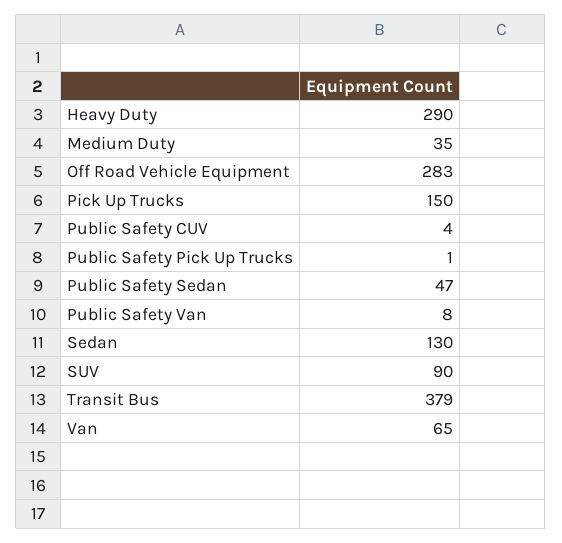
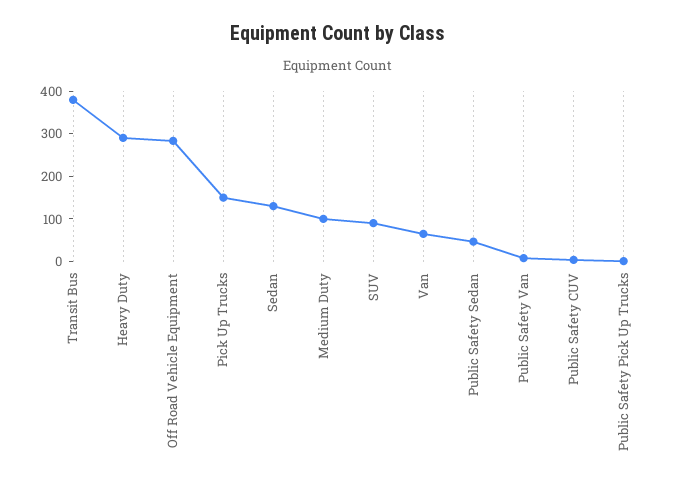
  {
    "Heavy Duty": 290,
-   "Medium Duty": 35,
+   "Medium Duty": 100,
    "Off Road Vehicle Equipment": 283,
    "Pick Up Trucks": 150,
    "Public Safety CUV": 4,
    "Public Safety Pick Up Trucks": 1,
    "Public Safety Sedan": 47,
    "Public Safety Van": 8,
    "Sedan": 130,
    "SUV": 90,
    "Transit Bus": 379,
    "Van": 65
  }

